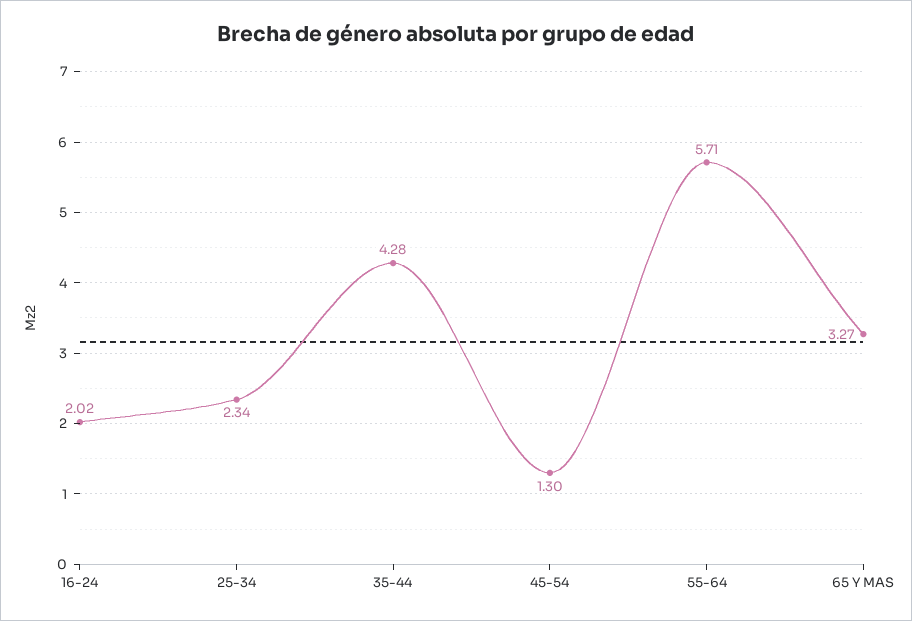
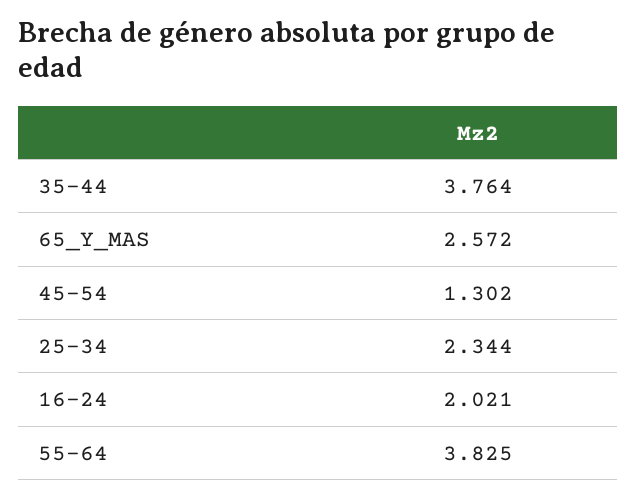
  {
    "16-24": 2.021,
    "25-34": 2.344,
-   "35-44": 4.28,
+   "35-44": 3.764,
    "45-54": 1.302,
-   "55-64": 5.71,
+   "55-64": 3.825,
-   "65 Y MAS": 3.27
+   "65 Y MAS": 2.572
  }

